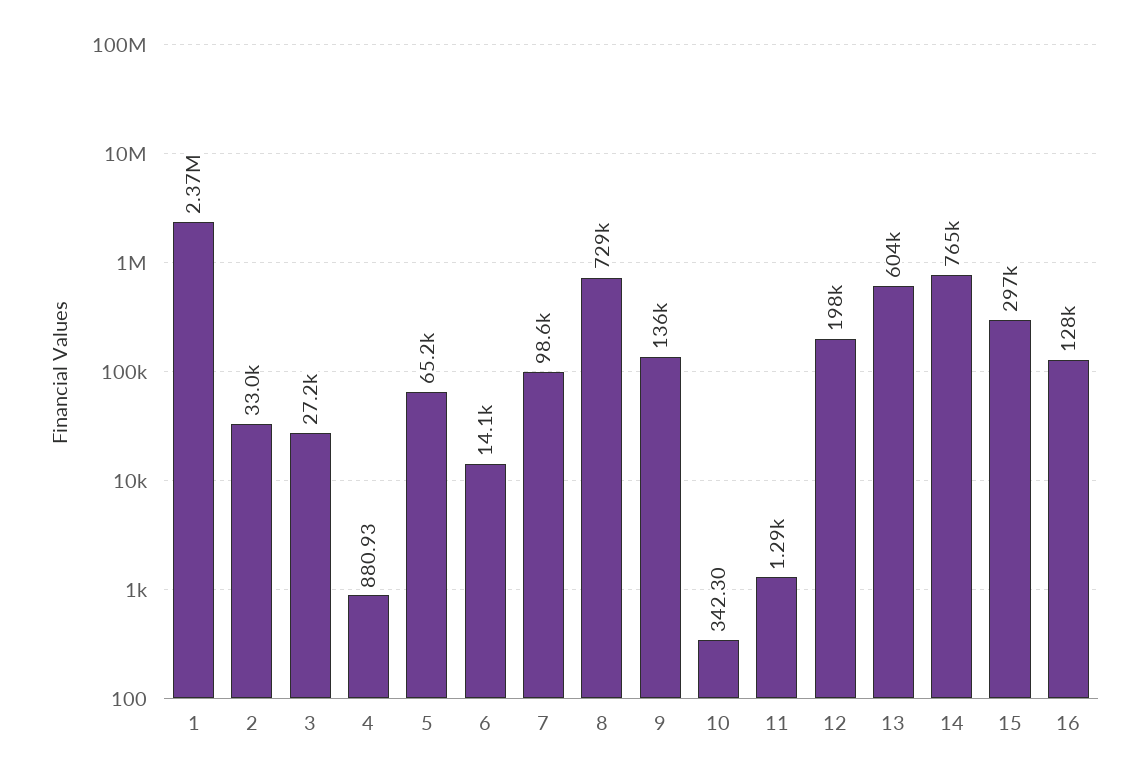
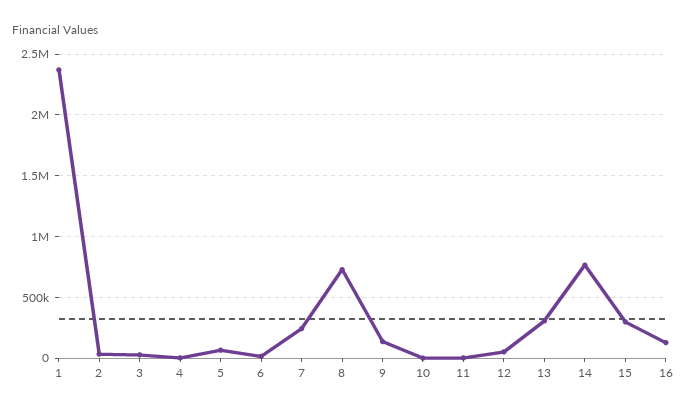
  {
    "1": 2370000,
    "2": 33000,
    "3": 27200,
    "4": 880.93,
    "5": 65200,
    "6": 14100,
-   "7": 98600,
+   "7": 250000,
    "8": 729000,
    "9": 136000,
    "10": 342.3,
    "11": 1290,
-   "12": 198000,
+   "12": 50000,
-   "13": 604000,
+   "13": 300000,
    "14": 765000,
    "15": 297000,
    "16": 128000
  }

